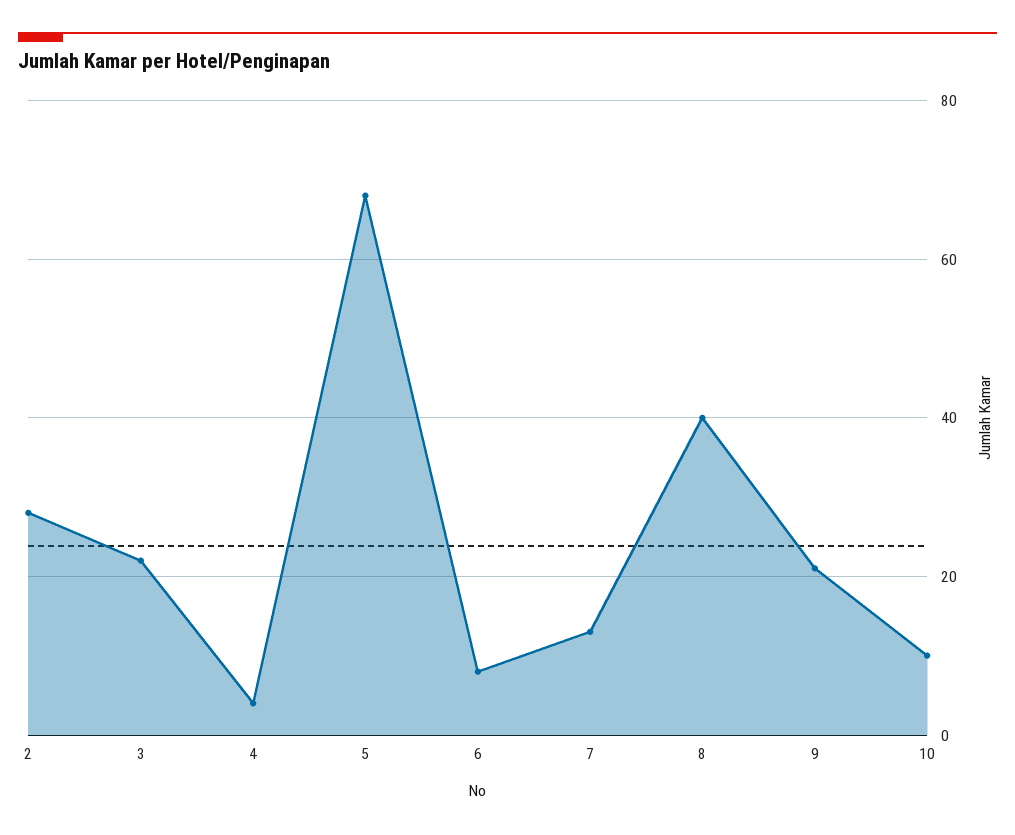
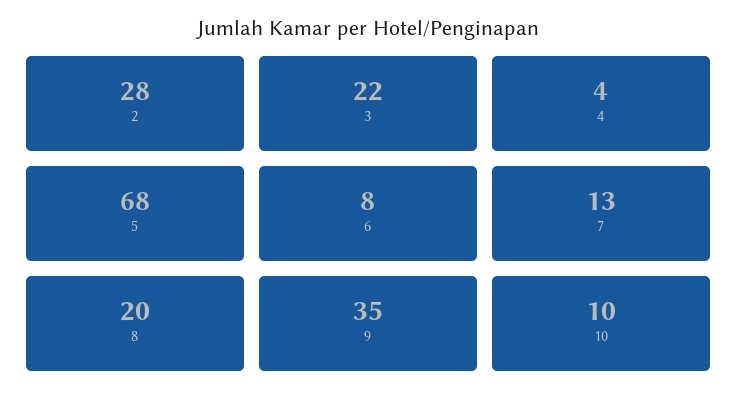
  {
    "2": 28,
    "3": 22,
    "4": 4,
    "5": 68,
    "6": 8,
    "7": 13,
-   "8": 40,
+   "8": 20,
-   "9": 20,
+   "9": 35,
    "10": 10
  }

